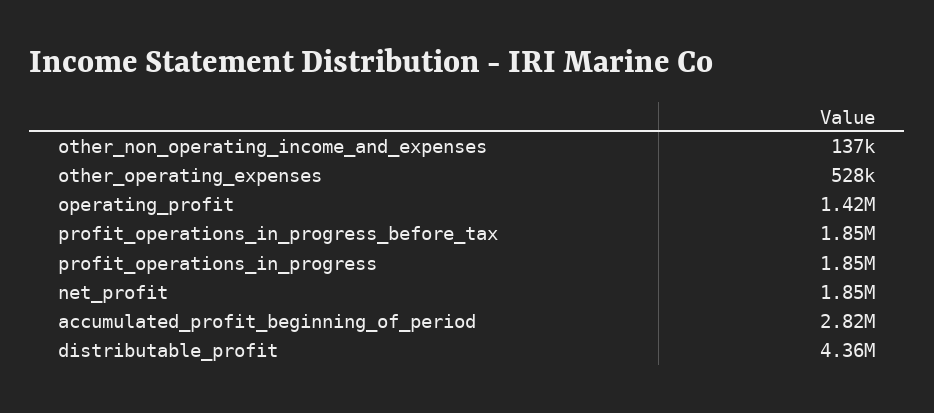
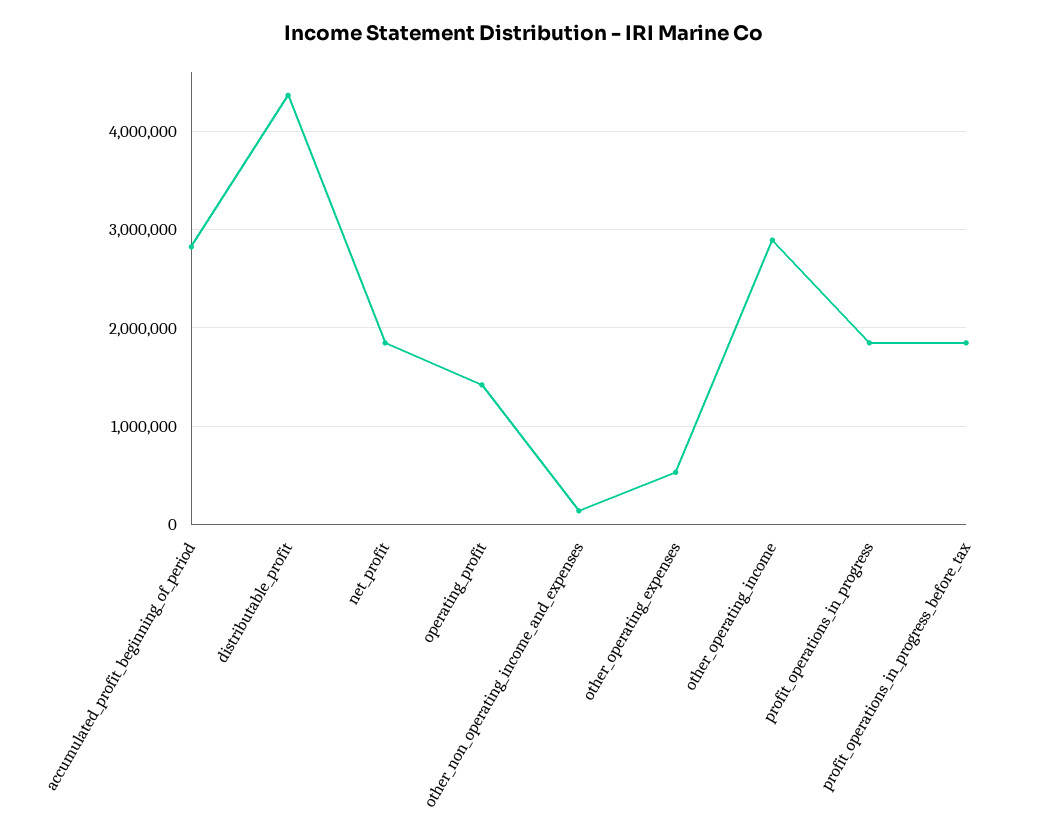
  {
    "other_non_operating_income_and_expenses": 137000,
    "other_operating_expenses": 528000,
    "operating_profit": 1420000,
    "profit_operations_in_progress_before_tax": 1850000,
    "profit_operations_in_progress": 1850000,
    "net_profit": 1850000,
    "accumulated_profit_beginning_of_period": 2820000,
-   "distributable_profit": 4360000
+   "distributable_profit": 4360000,
+   "other_operating_income": 2900000
  }

